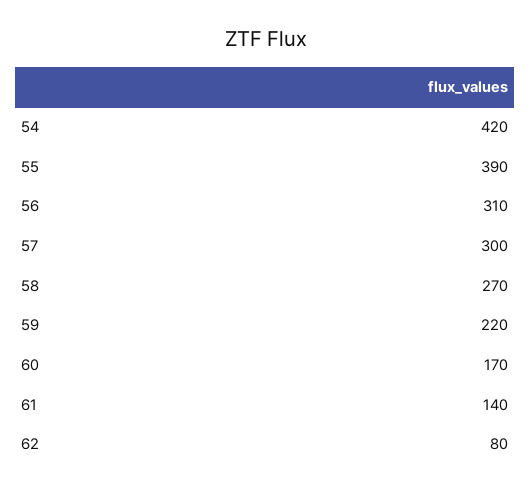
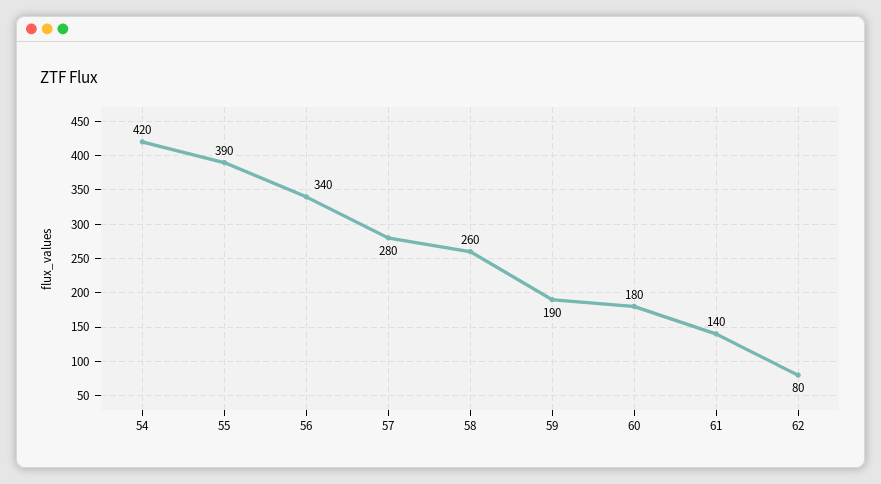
  {
    "54": 420,
    "55": 390,
-   "56": 310,
+   "56": 340,
-   "57": 300,
+   "57": 280,
-   "58": 270,
+   "58": 260,
-   "59": 220,
+   "59": 190,
-   "60": 170,
+   "60": 180,
    "61": 140,
    "62": 80
  }

